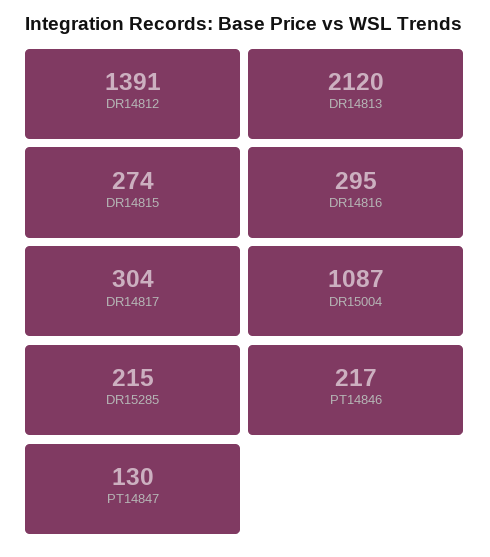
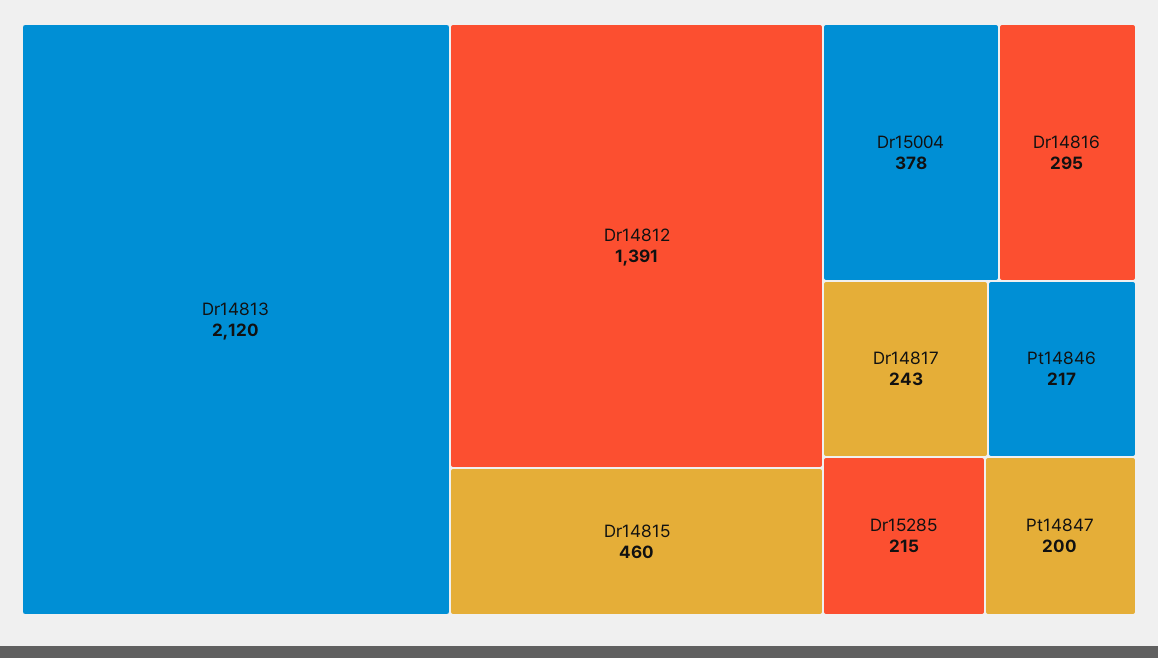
  {
    "DR14812": 1391,
    "DR14813": 2120,
-   "DR14815": 274,
+   "DR14815": 460,
    "DR14816": 295,
-   "DR14817": 304,
+   "DR14817": 243,
-   "DR15004": 1087,
+   "DR15004": 378,
    "DR15285": 215,
    "PT14846": 217,
-   "PT14847": 130
+   "PT14847": 200
  }

